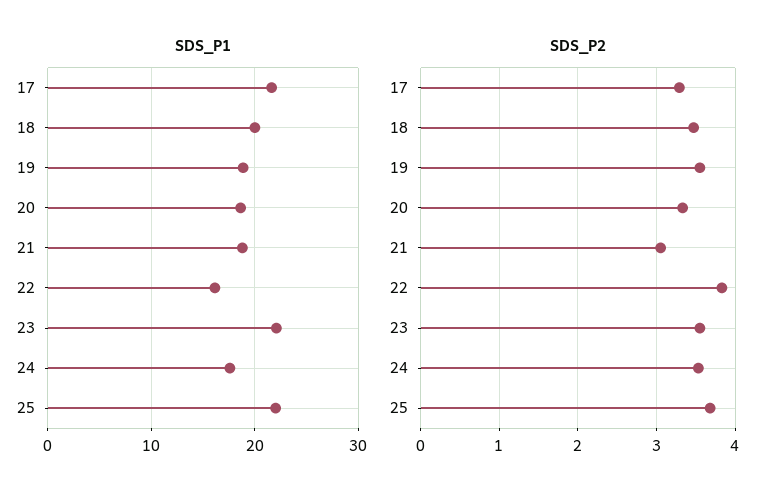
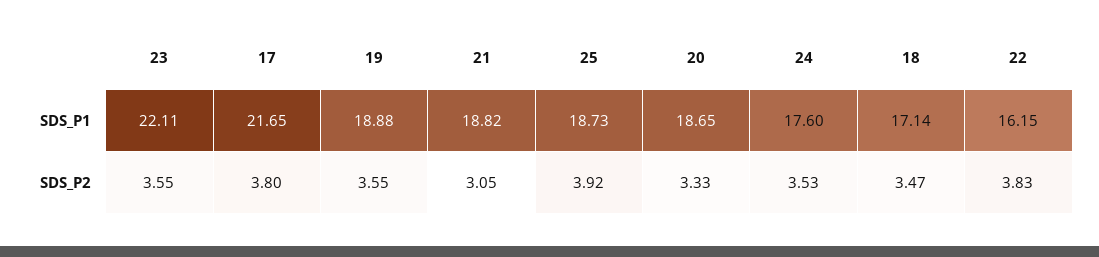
  {
    "SDS_P1": {
      "17": 21.65,
-     "18": 20,
+     "18": 17.14,
      "19": 18.88,
      "20": 18.65,
      "21": 18.82,
      "22": 16.15,
      "23": 22.11,
      "24": 17.6,
-     "25": 22
+     "25": 18.73
    },
    "SDS_P2": {
-     "17": 3.3,
+     "17": 3.8,
      "18": 3.47,
      "19": 3.55,
      "20": 3.33,
      "21": 3.05,
      "22": 3.83,
      "23": 3.55,
      "24": 3.53,
-     "25": 3.7
+     "25": 3.92
    }
  }

